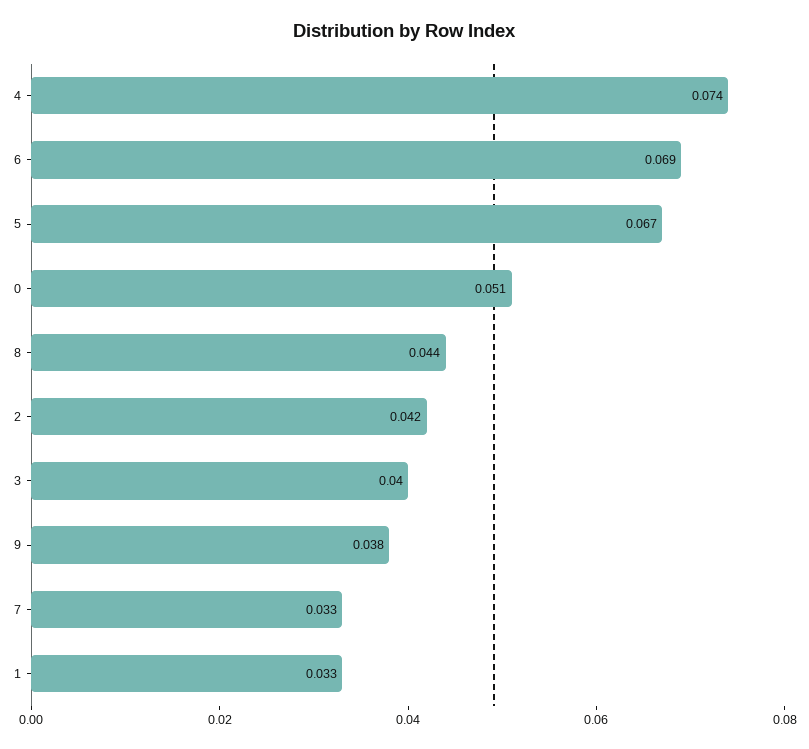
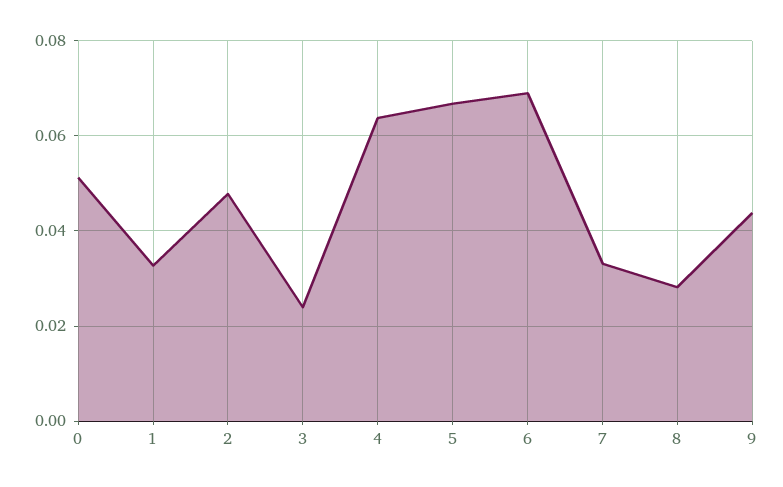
  {
-   "4": 0.074,
+   "4": 0.064,
    "6": 0.069,
    "5": 0.067,
    "0": 0.051,
-   "8": 0.044,
+   "8": 0.028,
-   "2": 0.042,
+   "2": 0.048,
-   "3": 0.04,
+   "3": 0.024,
-   "9": 0.038,
+   "9": 0.044,
    "7": 0.033,
    "1": 0.033
  }

